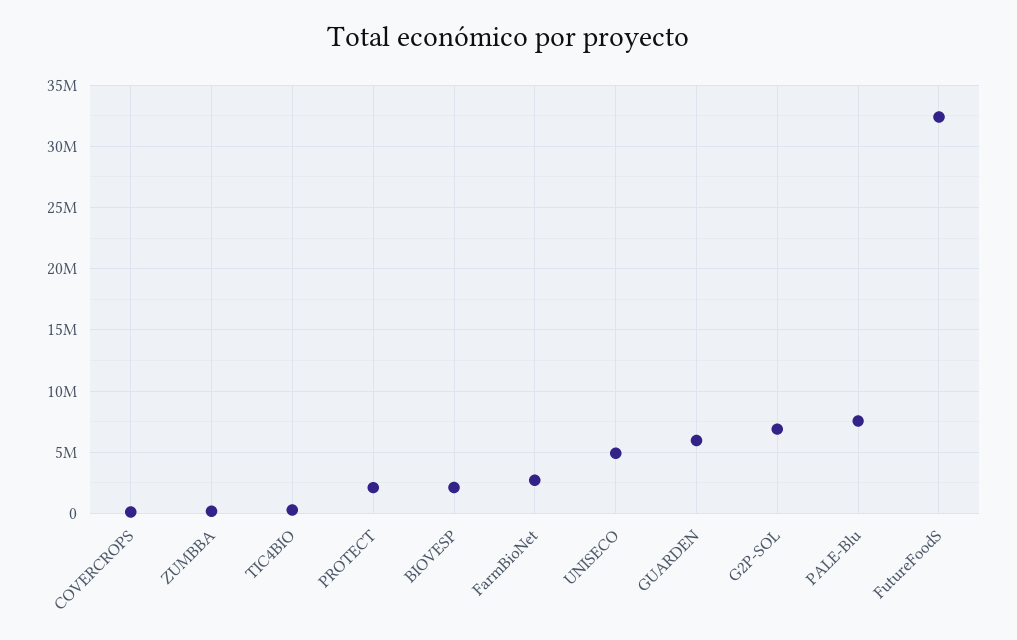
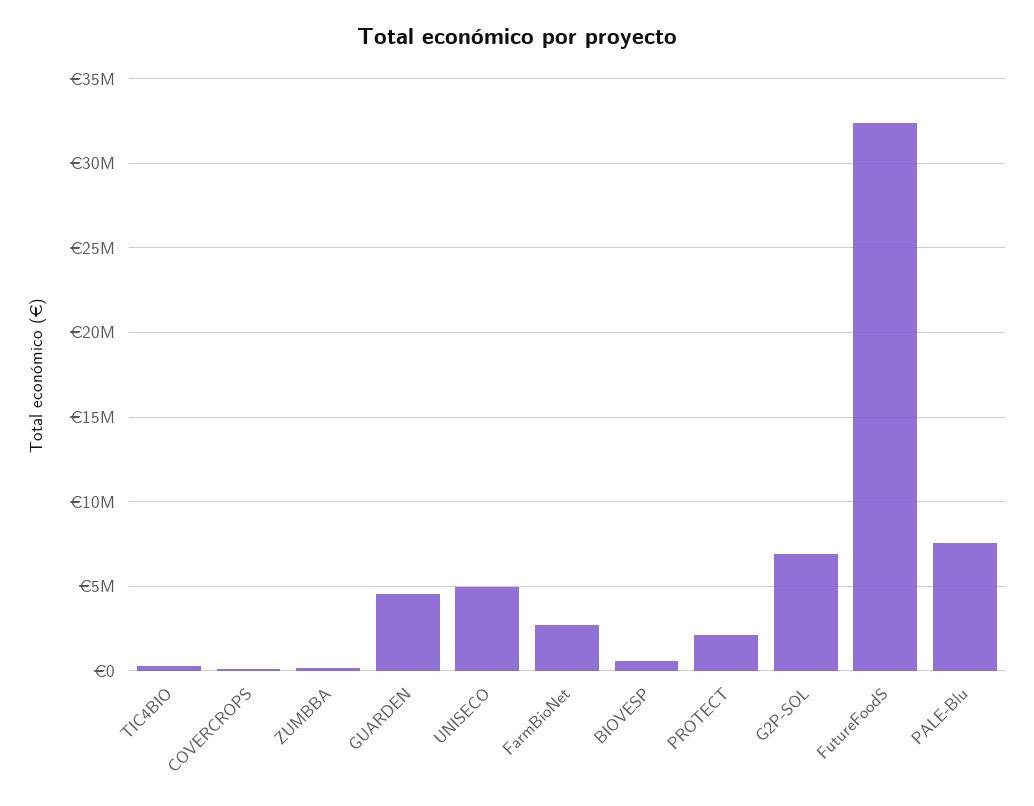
  {
    "COVERCROPS": 0,
    "ZUMBBA": 0,
    "TIC4BIO": 500000,
    "PROTECT": 2000000,
-   "BIOVESP": 2000000,
+   "BIOVESP": 500000,
    "FarmBioNet": 2500000,
    "UNISECO": 5000000,
-   "GUARDEN": 6000000,
+   "GUARDEN": 4500000,
    "G2P-SOL": 7000000,
    "PALE-Blu": 7500000,
    "FutureFoodS": 32500000
  }

